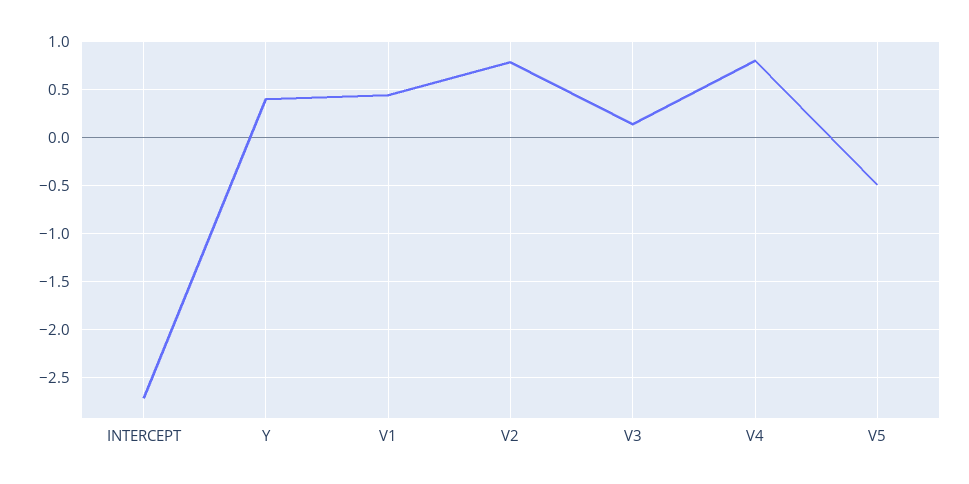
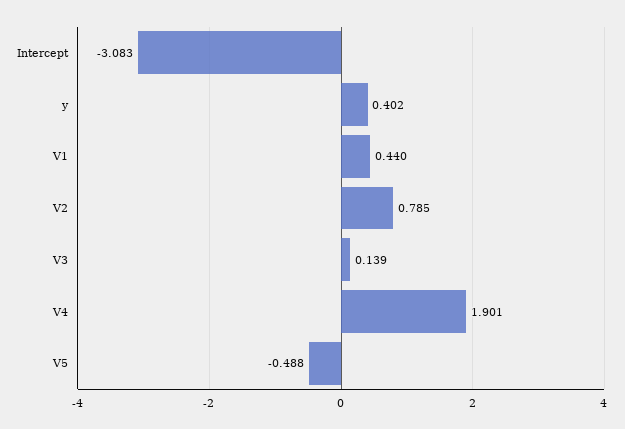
  {
-   "INTERCEPT": -2.7,
+   "INTERCEPT": -3.083,
    "Y": 0.402,
    "V1": 0.44,
    "V2": 0.785,
    "V3": 0.139,
-   "V4": 0.8,
+   "V4": 1.901,
    "V5": -0.488
  }

